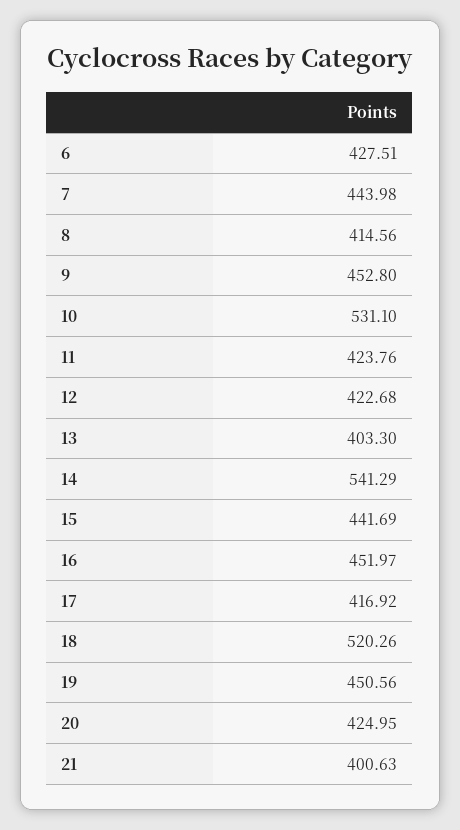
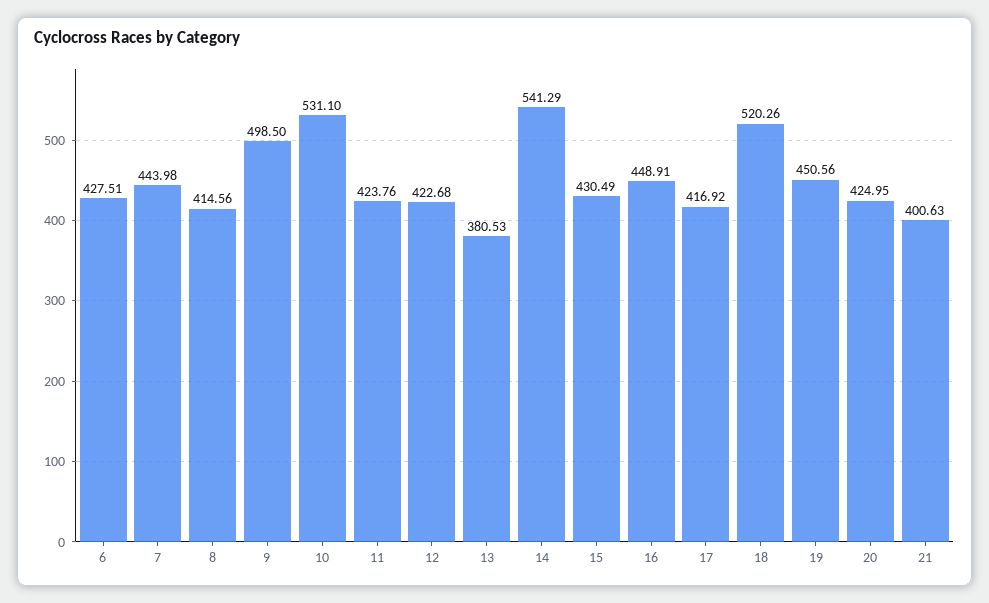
  {
    "6": 427.51,
    "7": 443.98,
    "8": 414.56,
-   "9": 452.8,
+   "9": 498.5,
    "10": 531.1,
    "11": 423.76,
    "12": 422.68,
-   "13": 403.3,
+   "13": 380.53,
    "14": 541.29,
-   "15": 441.69,
+   "15": 430.49,
-   "16": 451.97,
+   "16": 448.91,
    "17": 416.92,
    "18": 520.26,
    "19": 450.56,
    "20": 424.95,
    "21": 400.63
  }

